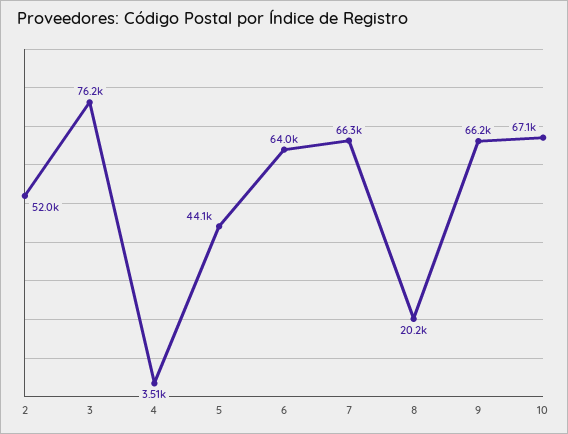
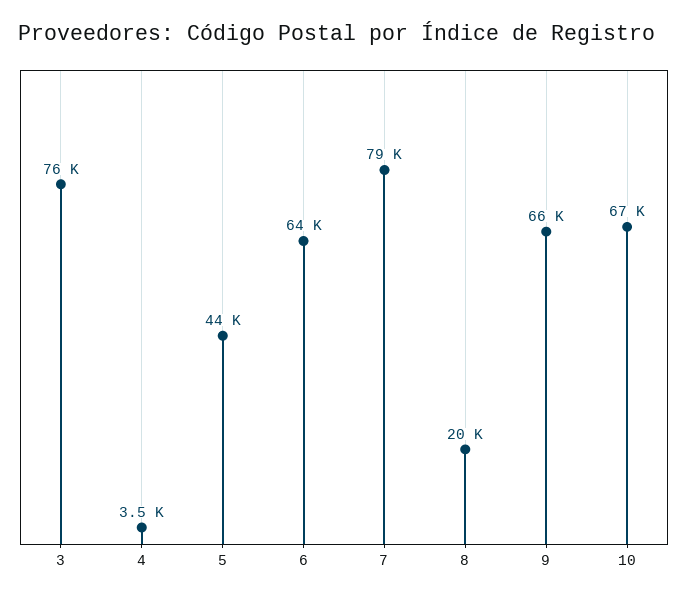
  {
-   "2": 52000,
    "3": 76200,
    "4": 3510,
    "5": 44100,
    "6": 64000,
-   "7": 66300,
+   "7": 79000,
    "8": 20200,
    "9": 66200,
    "10": 67100
  }

